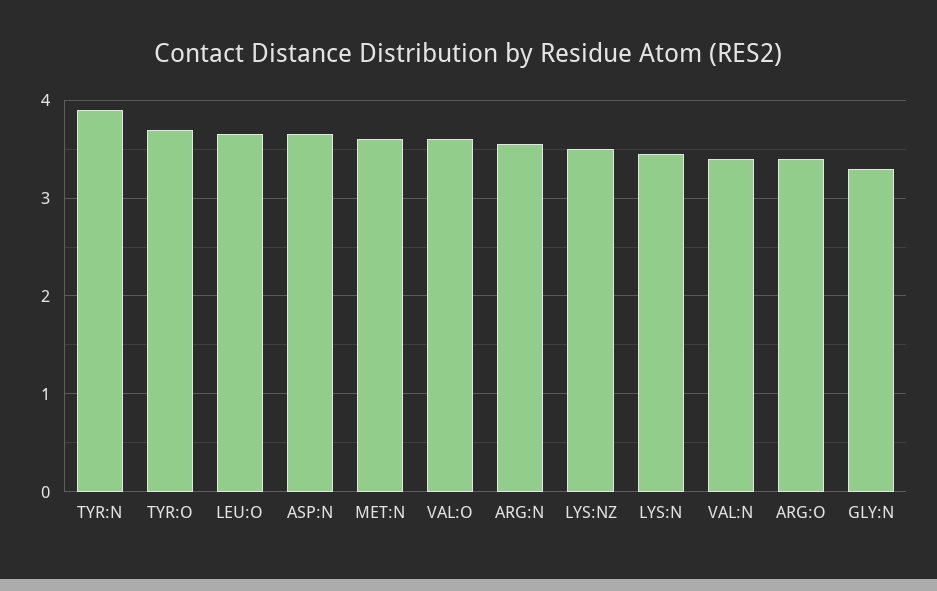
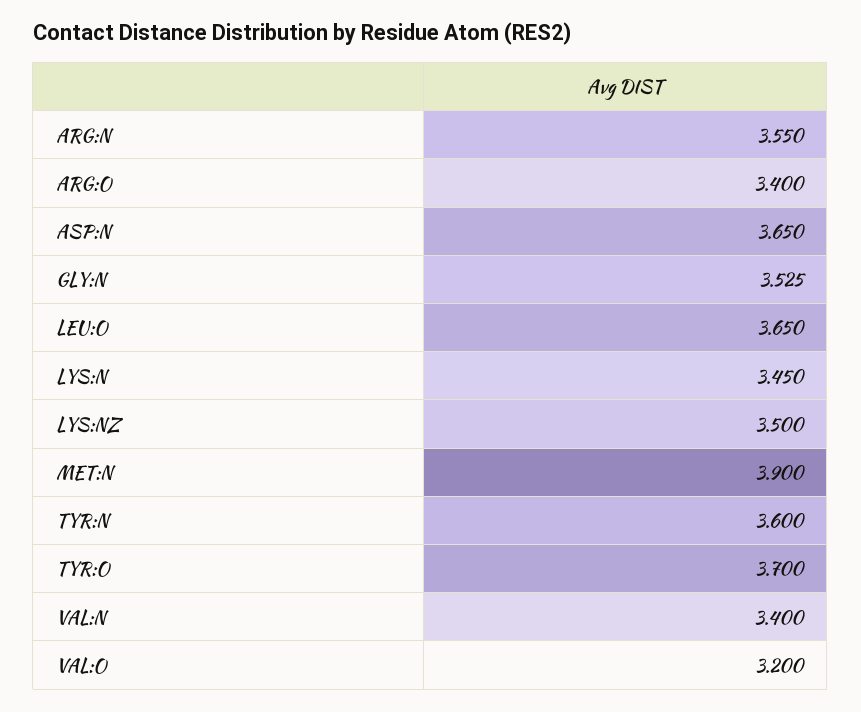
  {
-   "TYR:N": 3.9,
+   "TYR:N": 3.6,
    "TYR:O": 3.7,
    "LEU:O": 3.65,
    "ASP:N": 3.65,
-   "MET:N": 3.6,
+   "MET:N": 3.9,
-   "VAL:O": 3.6,
+   "VAL:O": 3.2,
    "ARG:N": 3.55,
    "LYS:NZ": 3.5,
    "LYS:N": 3.45,
    "VAL:N": 3.4,
    "ARG:O": 3.4,
-   "GLY:N": 3.3
+   "GLY:N": 3.525
  }

